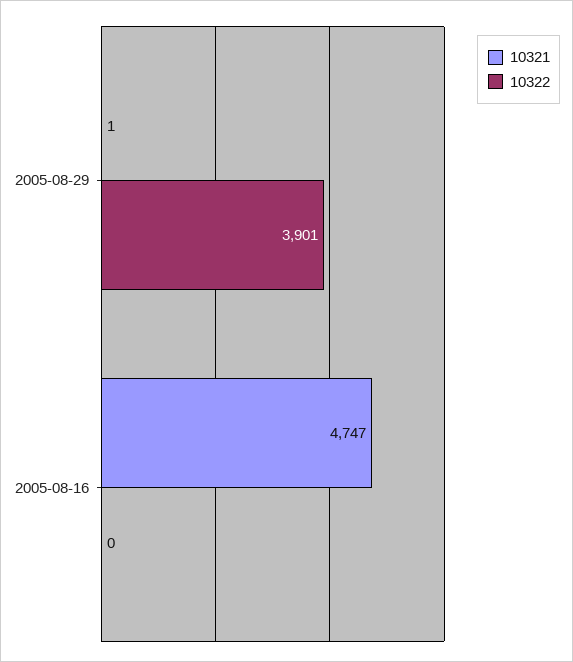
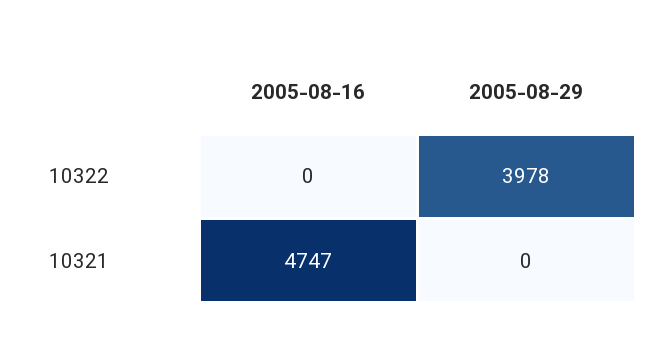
  {
    "10321": {
-     "2005-08-29": 1,
+     "2005-08-29": 0,
      "2005-08-16": 4747
    },
    "10322": {
-     "2005-08-29": 3901,
+     "2005-08-29": 3978,
      "2005-08-16": 0
    }
  }

